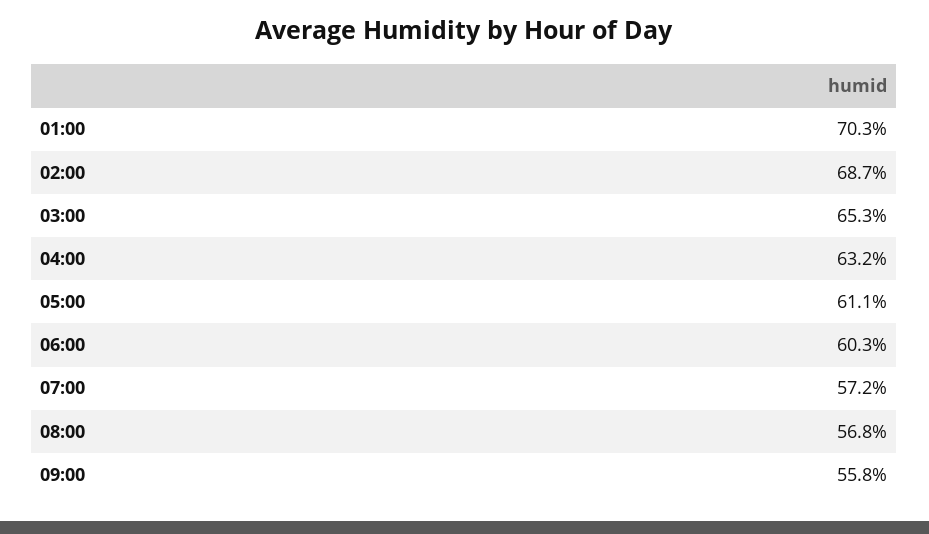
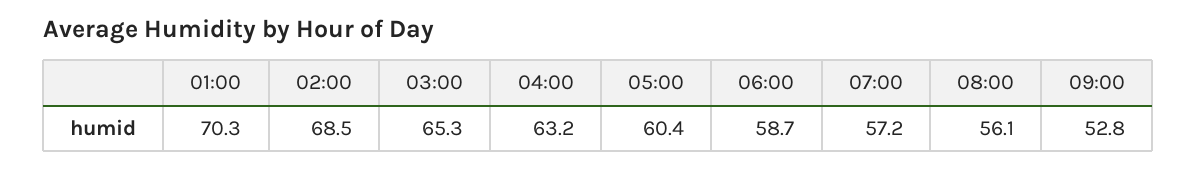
  {
    "01:00": 70.3,
-   "02:00": 68.7,
+   "02:00": 68.5,
    "03:00": 65.3,
    "04:00": 63.2,
-   "05:00": 61.1,
+   "05:00": 60.4,
-   "06:00": 60.3,
+   "06:00": 58.7,
    "07:00": 57.2,
-   "08:00": 56.8,
+   "08:00": 56.1,
-   "09:00": 55.8
+   "09:00": 52.8
  }

